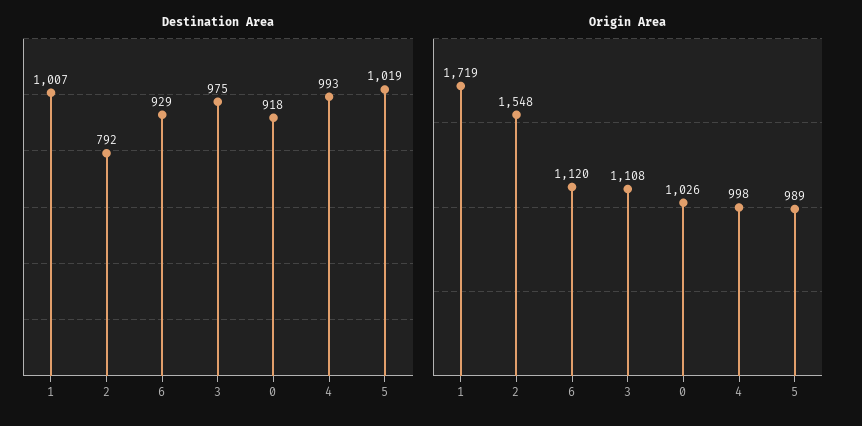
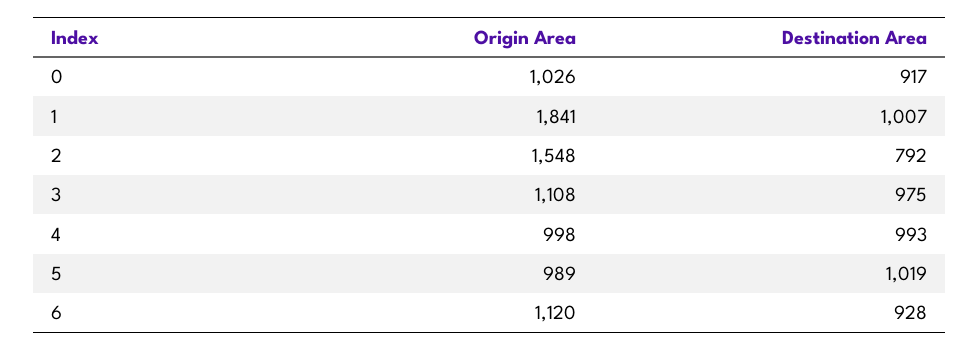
  {
    "Destination Area": {
      "1": 1007,
      "2": 792,
-     "6": 929,
+     "6": 928,
      "3": 975,
-     "0": 918,
+     "0": 917,
      "4": 993,
      "5": 1019
    },
    "Origin Area": {
-     "1": 1719,
+     "1": 1841,
      "2": 1548,
      "6": 1120,
      "3": 1108,
      "0": 1026,
      "4": 998,
      "5": 989
    }
  }

